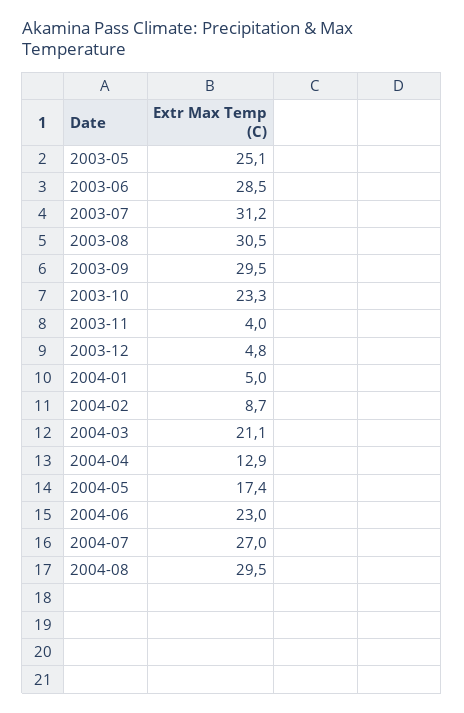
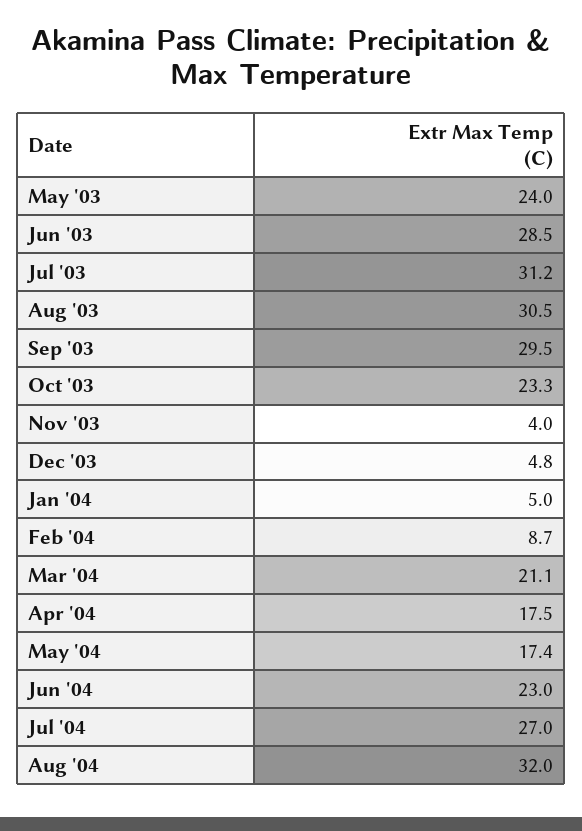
  {
-   "2003-05": 25.1,
+   "2003-05": 24,
    "2003-06": 28.5,
    "2003-07": 31.2,
    "2003-08": 30.5,
    "2003-09": 29.5,
    "2003-10": 23.3,
    "2003-11": 4,
    "2003-12": 4.8,
    "2004-01": 5,
    "2004-02": 8.7,
    "2004-03": 21.1,
-   "2004-04": 12.9,
+   "2004-04": 17.5,
    "2004-05": 17.4,
    "2004-06": 23,
    "2004-07": 27,
-   "2004-08": 29.5
+   "2004-08": 32
  }

